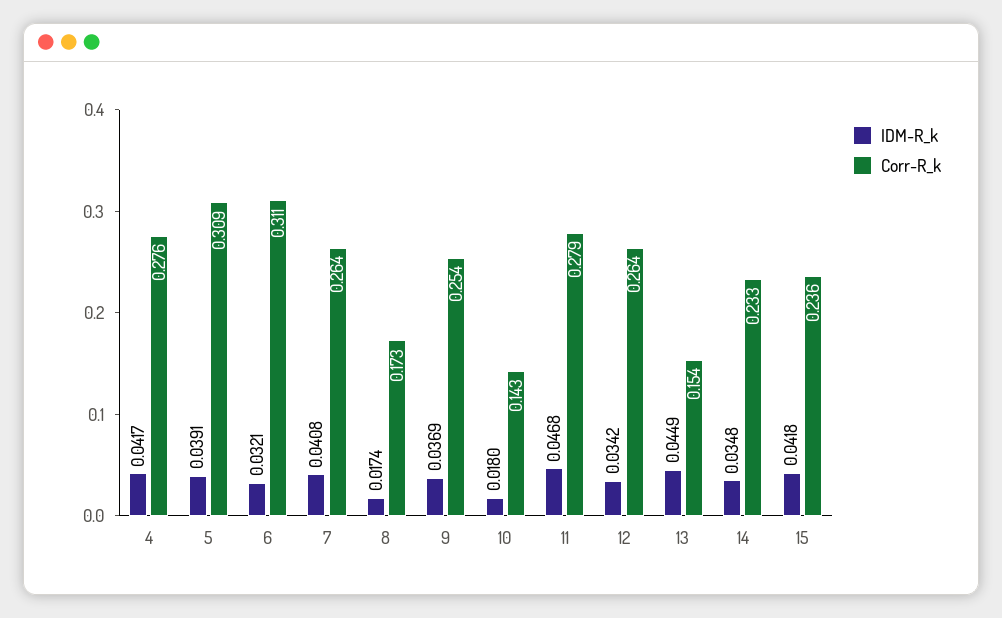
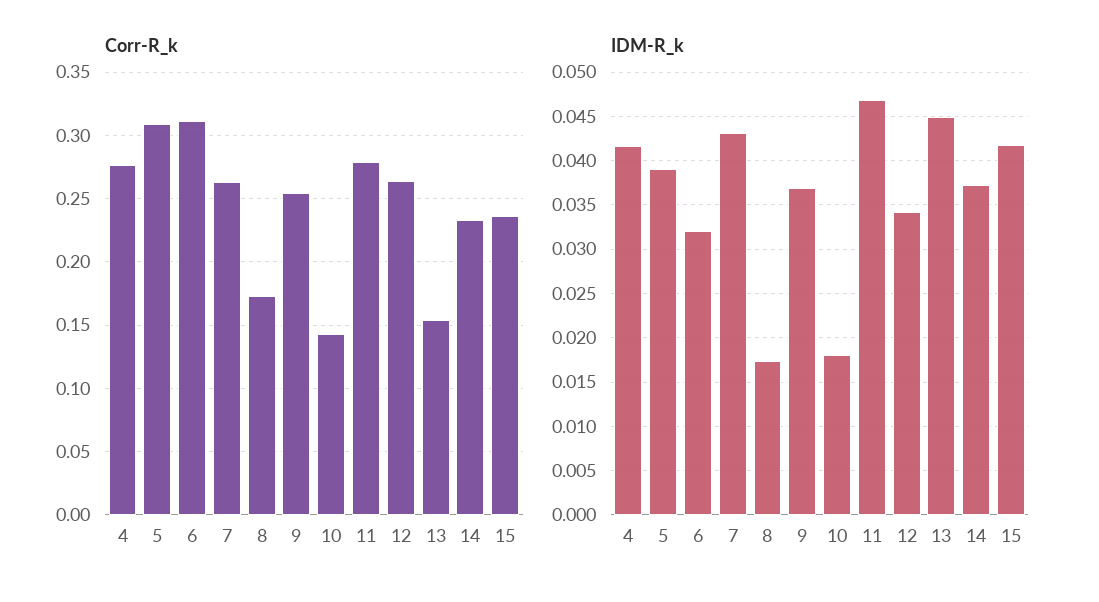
  {
    "IDM-R_k": {
      "4": 0.0417,
      "5": 0.0391,
      "6": 0.0321,
-     "7": 0.0408,
+     "7": 0.043,
      "8": 0.0174,
      "9": 0.0369,
      "10": 0.018,
      "11": 0.0468,
      "12": 0.0342,
      "13": 0.0449,
-     "14": 0.0348,
+     "14": 0.037,
      "15": 0.0418
    },
    "Corr-R_k": {
      "4": 0.276,
      "5": 0.309,
      "6": 0.311,
      "7": 0.264,
      "8": 0.173,
      "9": 0.254,
      "10": 0.143,
      "11": 0.279,
      "12": 0.264,
      "13": 0.154,
      "14": 0.233,
      "15": 0.236
    }
  }

